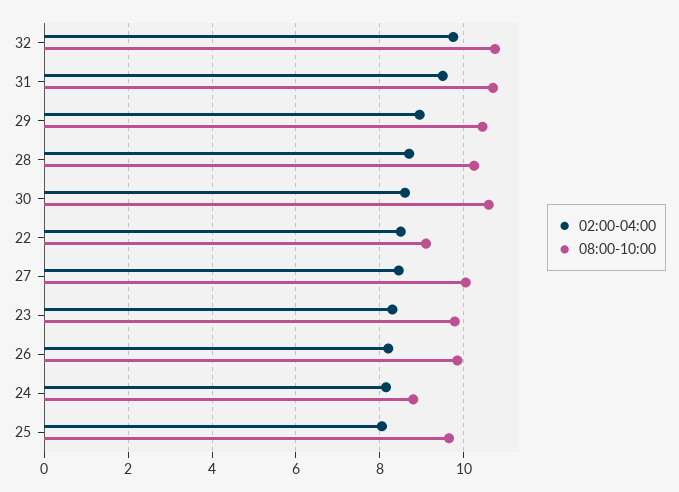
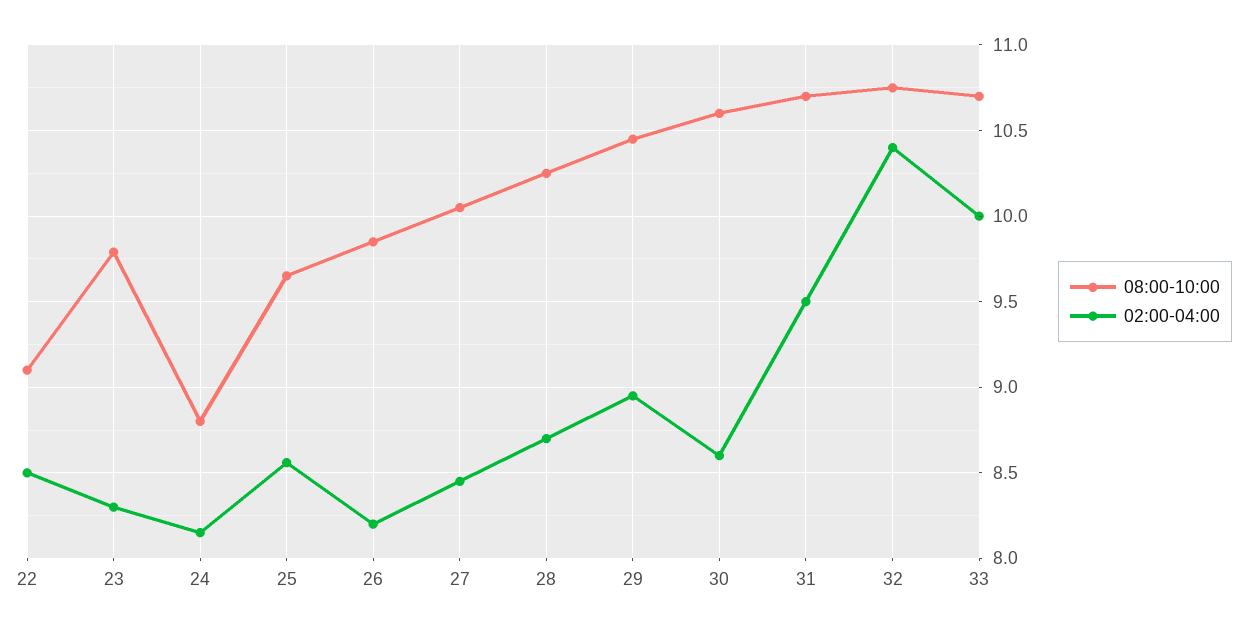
  {
    "02:00-04:00": {
-     "32": 9.8,
+     "32": 10.4,
      "31": 9.5,
      "29": 8.95,
      "28": 8.7,
      "30": 8.6,
      "22": 8.5,
      "27": 8.45,
      "23": 8.3,
      "26": 8.2,
      "24": 8.15,
-     "25": 8
+     "25": 8.55,
+     "33": 10
    },
    "08:00-10:00": {
      "32": 10.75,
      "31": 10.7,
      "29": 10.45,
      "28": 10.25,
      "30": 10.6,
      "22": 9.1,
      "27": 10.05,
      "23": 9.8,
      "26": 9.85,
      "24": 8.8,
-     "25": 9.65
+     "25": 9.65,
+     "33": 10.7
    }
  }

